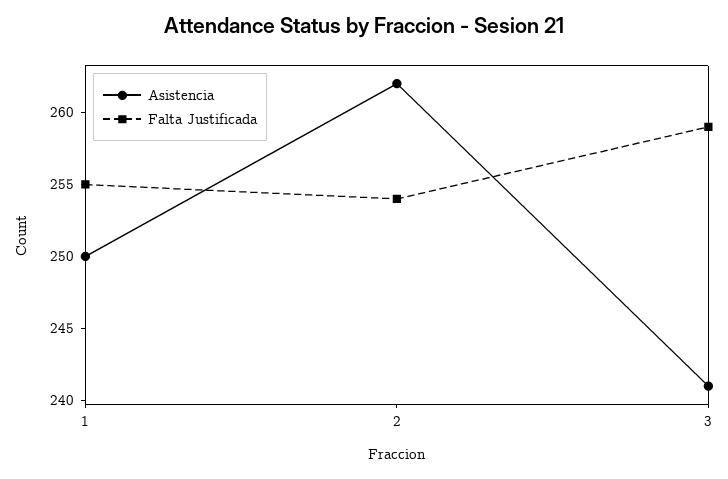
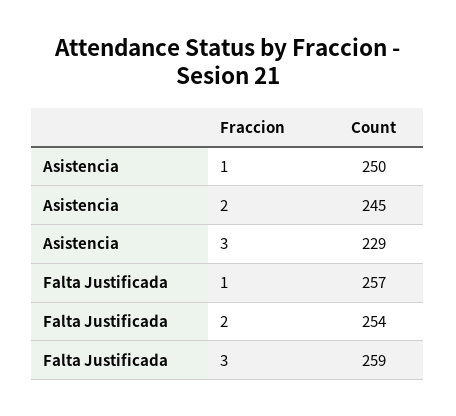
  {
    "Asistencia": {
      "1": 250,
-     "2": 262,
+     "2": 245,
-     "3": 241
+     "3": 229
    },
    "Falta Justificada": {
-     "1": 255,
+     "1": 257,
      "2": 254,
      "3": 259
    }
  }

